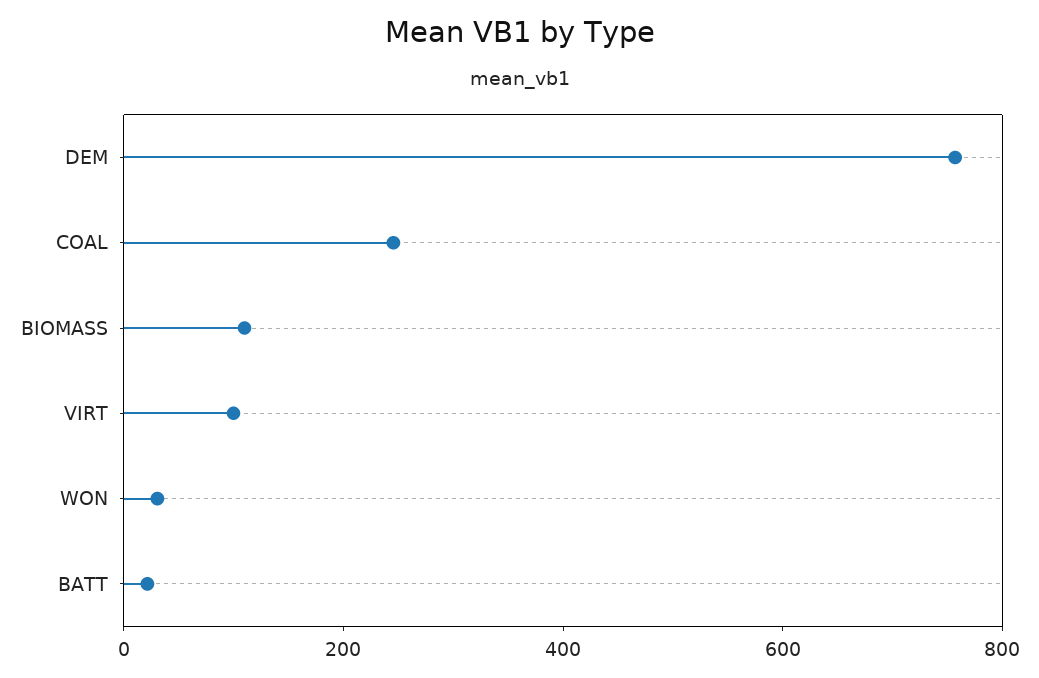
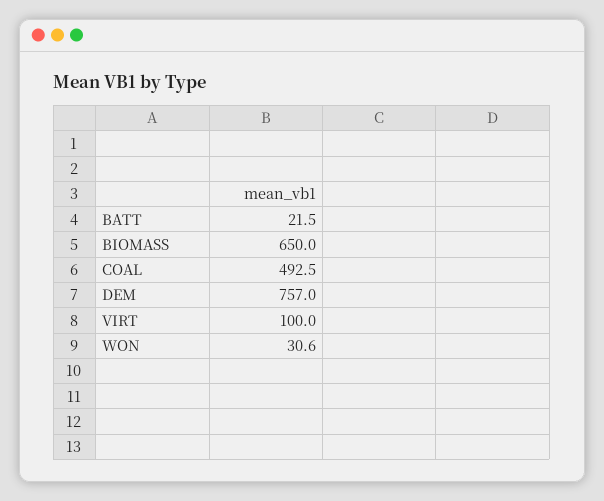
  {
    "DEM": 757,
-   "COAL": 250,
+   "COAL": 492.5,
-   "BIOMASS": 100,
+   "BIOMASS": 650,
    "VIRT": 100,
    "WON": 30.6,
    "BATT": 21.5
  }

